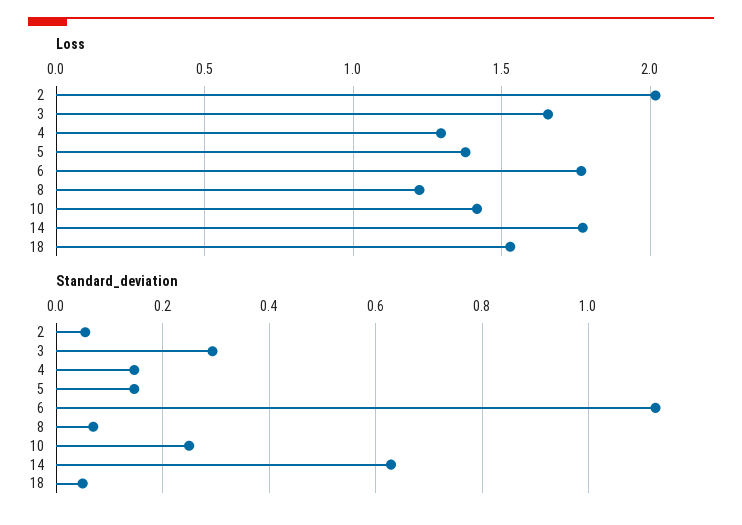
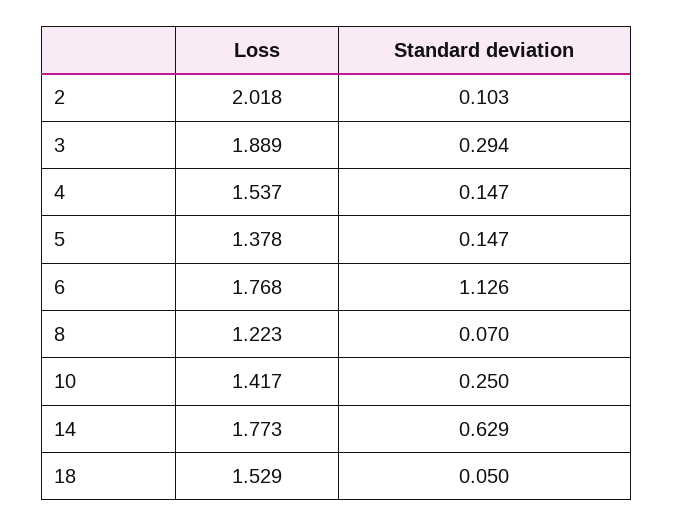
  {
    "Loss": {
      "2": 2.018,
-     "3": 1.65,
+     "3": 1.889,
-     "4": 1.3,
+     "4": 1.537,
      "5": 1.378,
      "6": 1.768,
      "8": 1.223,
      "10": 1.417,
      "14": 1.773,
      "18": 1.529
    },
    "Standard_deviation": {
-     "2": 0.06,
+     "2": 0.103,
      "3": 0.294,
      "4": 0.147,
      "5": 0.147,
      "6": 1.126,
      "8": 0.07,
      "10": 0.25,
      "14": 0.629,
      "18": 0.05
    }
  }

